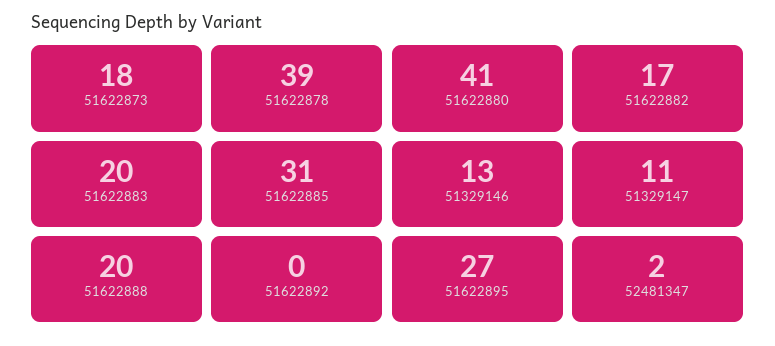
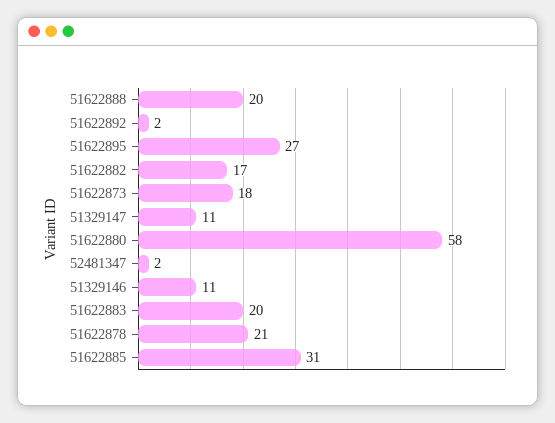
  {
    "51622873": 18,
-   "51622878": 39,
+   "51622878": 21,
-   "51622880": 41,
+   "51622880": 58,
    "51622882": 17,
    "51622883": 20,
    "51622885": 31,
-   "51329146": 13,
+   "51329146": 11,
    "51329147": 11,
    "51622888": 20,
-   "51622892": 0,
+   "51622892": 2,
    "51622895": 27,
    "52481347": 2
  }

